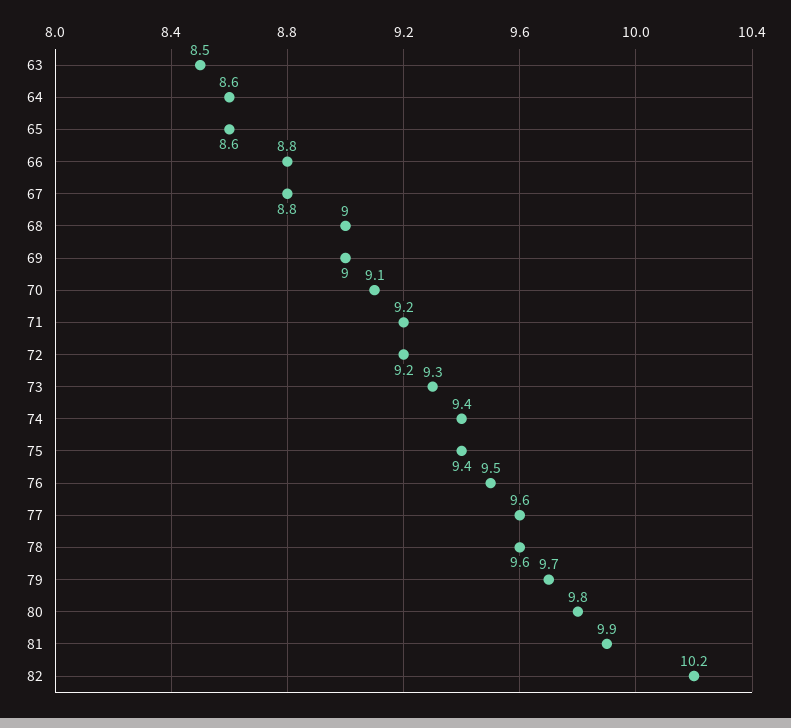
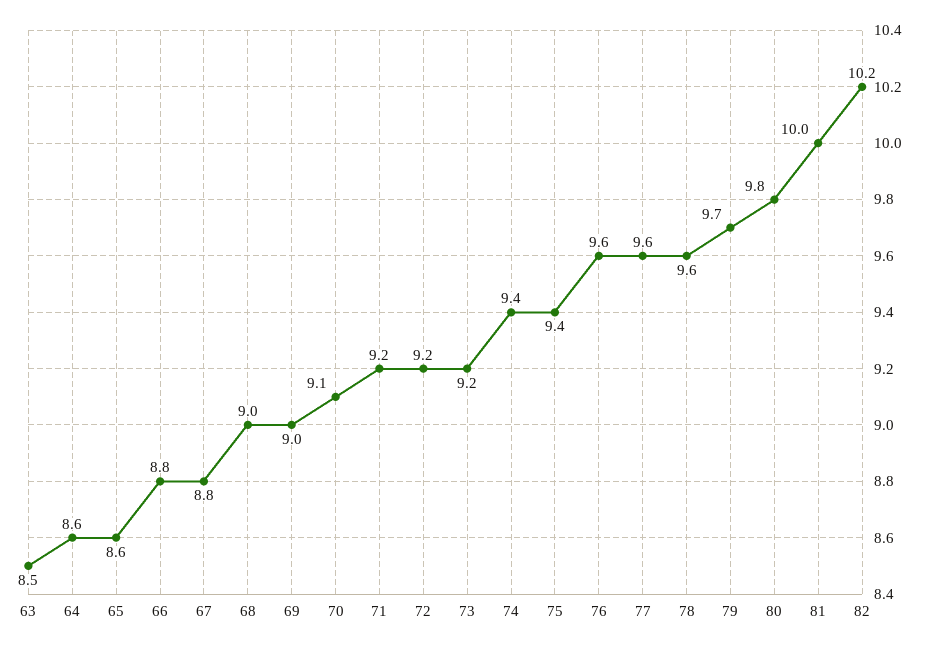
  {
    "63": 8.5,
    "64": 8.6,
    "65": 8.6,
    "66": 8.8,
    "67": 8.8,
    "68": 9,
    "69": 9,
    "70": 9.1,
    "71": 9.2,
    "72": 9.2,
-   "73": 9.3,
+   "73": 9.2,
    "74": 9.4,
    "75": 9.4,
-   "76": 9.5,
+   "76": 9.6,
    "77": 9.6,
    "78": 9.6,
    "79": 9.7,
    "80": 9.8,
-   "81": 9.9,
+   "81": 10,
    "82": 10.2
  }

